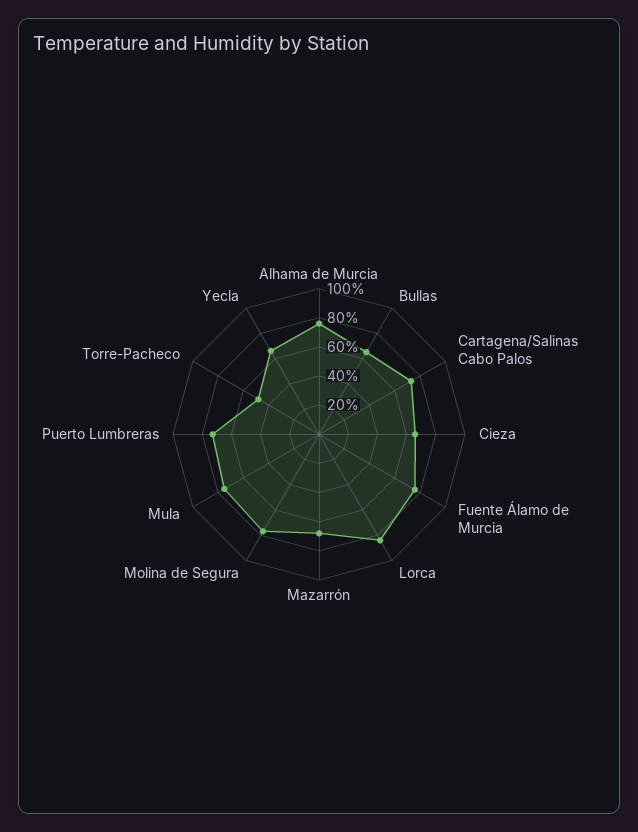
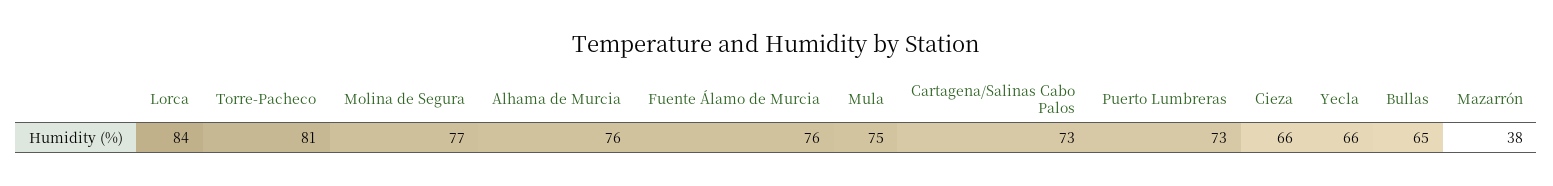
  {
    "Alhama de Murcia": 76,
    "Bullas": 65,
    "Cartagena/Salinas Cabo Palos": 73,
    "Cieza": 66,
    "Fuente Álamo de Murcia": 76,
    "Lorca": 84,
-   "Mazarrón": 70,
+   "Mazarrón": 38,
    "Molina de Segura": 77,
    "Mula": 75,
    "Puerto Lumbreras": 73,
-   "Torre-Pacheco": 50,
+   "Torre-Pacheco": 81,
    "Yecla": 66
  }

